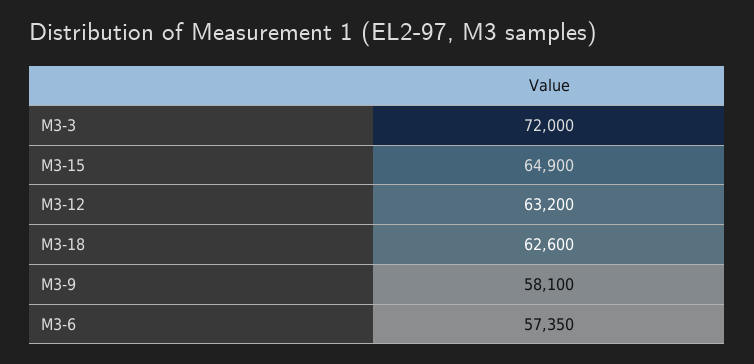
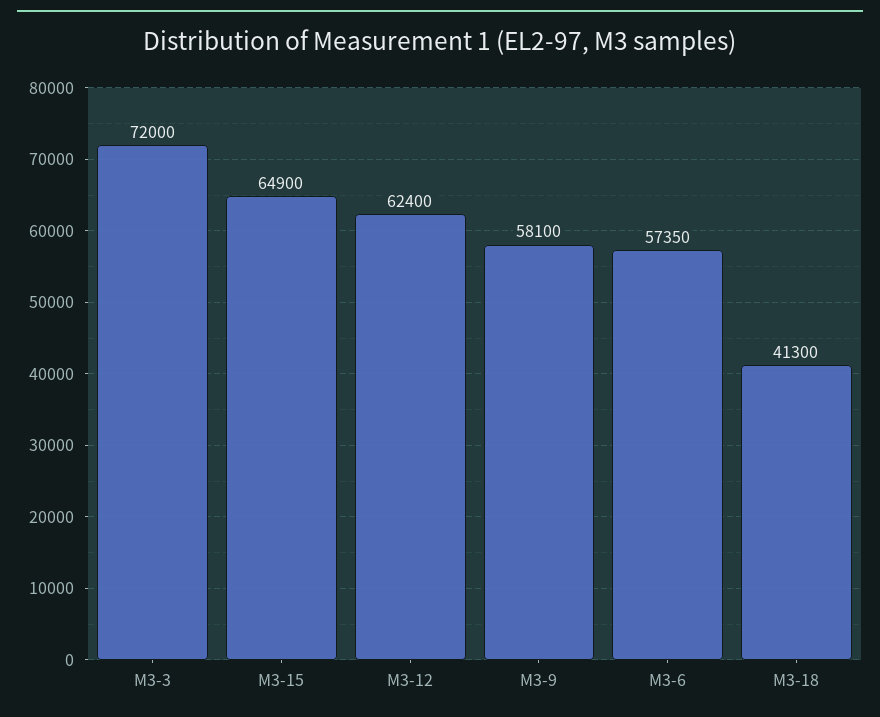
  {
    "M3-3": 72000,
    "M3-15": 64900,
-   "M3-12": 63200,
+   "M3-12": 62400,
-   "M3-18": 62600,
+   "M3-18": 41300,
    "M3-9": 58100,
    "M3-6": 57350
  }

